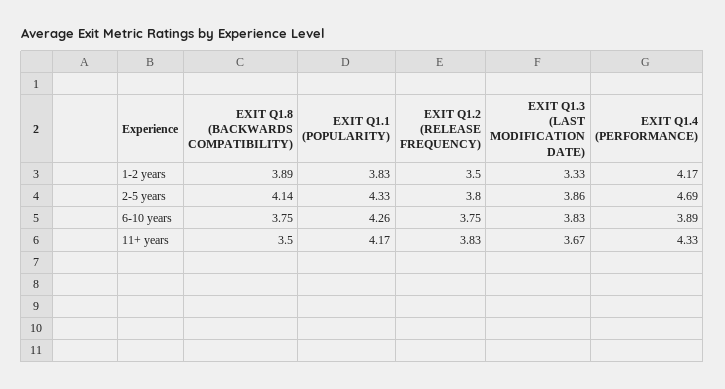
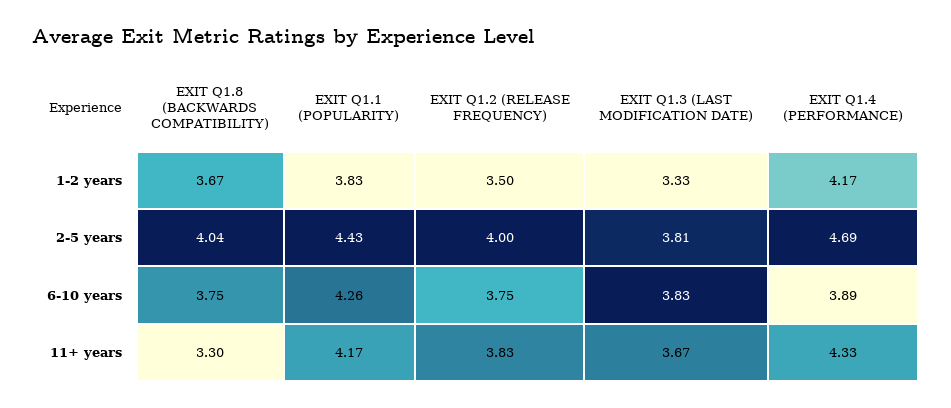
  {
    "EXIT Q1.8 (BACKWARDS COMPATIBILITY)": {
-     "1-2 years": 3.89,
+     "1-2 years": 3.67,
-     "2-5 years": 4.14,
+     "2-5 years": 4.04,
      "6-10 years": 3.75,
-     "11+ years": 3.5
+     "11+ years": 3.3
    },
    "EXIT Q1.1 (POPULARITY)": {
      "1-2 years": 3.83,
-     "2-5 years": 4.33,
+     "2-5 years": 4.43,
      "6-10 years": 4.26,
      "11+ years": 4.17
    },
    "EXIT Q1.2 (RELEASE FREQUENCY)": {
      "1-2 years": 3.5,
-     "2-5 years": 3.8,
+     "2-5 years": 4,
      "6-10 years": 3.75,
      "11+ years": 3.83
    },
    "EXIT Q1.3 (LAST MODIFICATION DATE)": {
      "1-2 years": 3.33,
-     "2-5 years": 3.86,
+     "2-5 years": 3.81,
      "6-10 years": 3.83,
      "11+ years": 3.67
    },
    "EXIT Q1.4 (PERFORMANCE)": {
      "1-2 years": 4.17,
      "2-5 years": 4.69,
      "6-10 years": 3.89,
      "11+ years": 4.33
    }
  }

